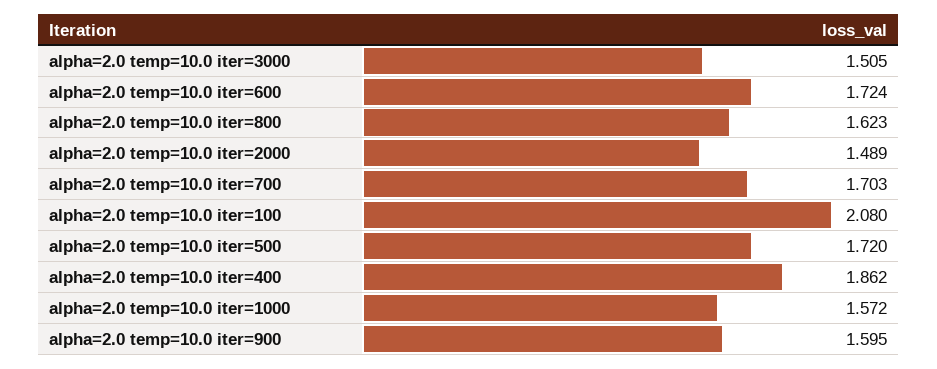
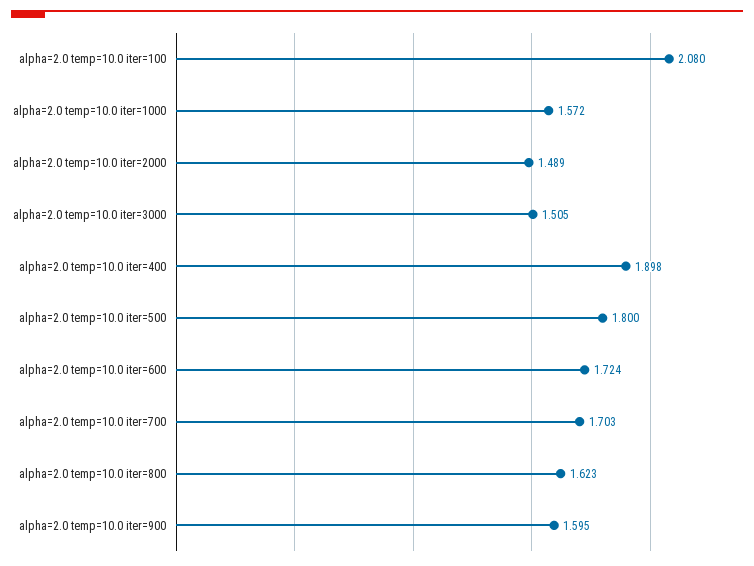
  {
    "alpha=2.0 temp=10.0 iter=3000": 1.505,
    "alpha=2.0 temp=10.0 iter=600": 1.724,
    "alpha=2.0 temp=10.0 iter=800": 1.623,
    "alpha=2.0 temp=10.0 iter=2000": 1.489,
    "alpha=2.0 temp=10.0 iter=700": 1.703,
    "alpha=2.0 temp=10.0 iter=100": 2.08,
-   "alpha=2.0 temp=10.0 iter=500": 1.72,
+   "alpha=2.0 temp=10.0 iter=500": 1.8,
-   "alpha=2.0 temp=10.0 iter=400": 1.862,
+   "alpha=2.0 temp=10.0 iter=400": 1.898,
    "alpha=2.0 temp=10.0 iter=1000": 1.572,
    "alpha=2.0 temp=10.0 iter=900": 1.595
  }

